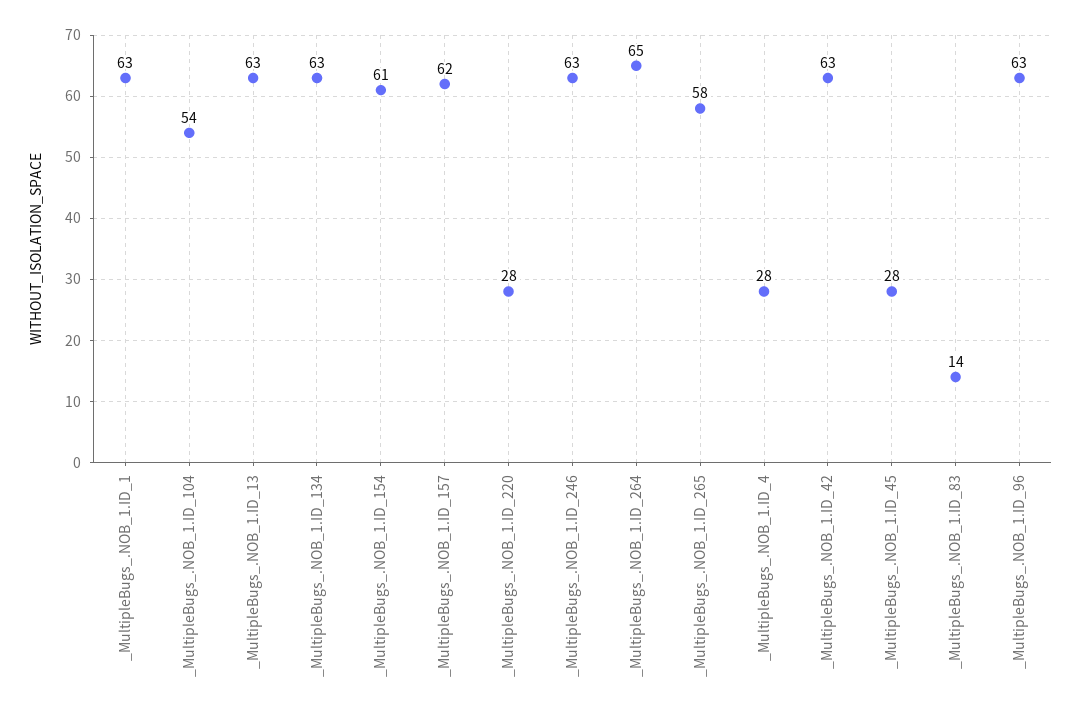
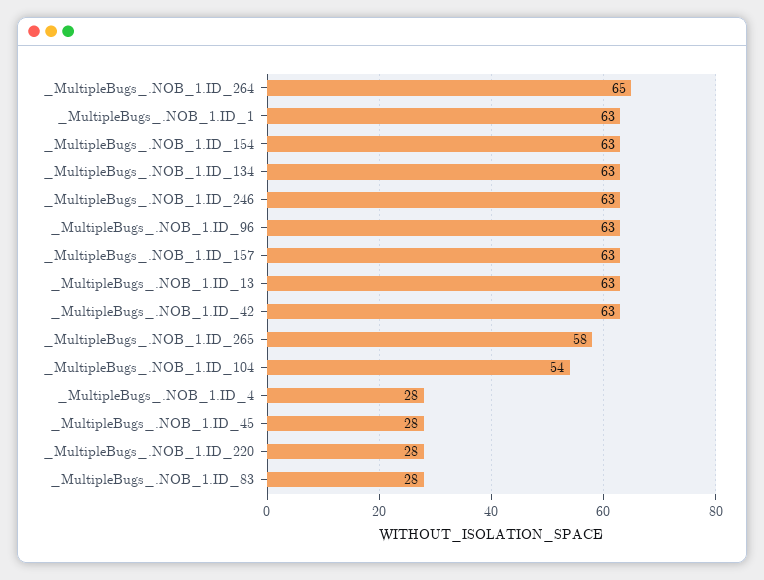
  {
    "_MultipleBugs_.NOB_1.ID_1": 63,
    "_MultipleBugs_.NOB_1.ID_104": 54,
    "_MultipleBugs_.NOB_1.ID_13": 63,
    "_MultipleBugs_.NOB_1.ID_134": 63,
-   "_MultipleBugs_.NOB_1.ID_154": 61,
+   "_MultipleBugs_.NOB_1.ID_154": 63,
-   "_MultipleBugs_.NOB_1.ID_157": 62,
+   "_MultipleBugs_.NOB_1.ID_157": 63,
    "_MultipleBugs_.NOB_1.ID_220": 28,
    "_MultipleBugs_.NOB_1.ID_246": 63,
    "_MultipleBugs_.NOB_1.ID_264": 65,
    "_MultipleBugs_.NOB_1.ID_265": 58,
    "_MultipleBugs_.NOB_1.ID_4": 28,
    "_MultipleBugs_.NOB_1.ID_42": 63,
    "_MultipleBugs_.NOB_1.ID_45": 28,
-   "_MultipleBugs_.NOB_1.ID_83": 14,
+   "_MultipleBugs_.NOB_1.ID_83": 28,
    "_MultipleBugs_.NOB_1.ID_96": 63
  }

